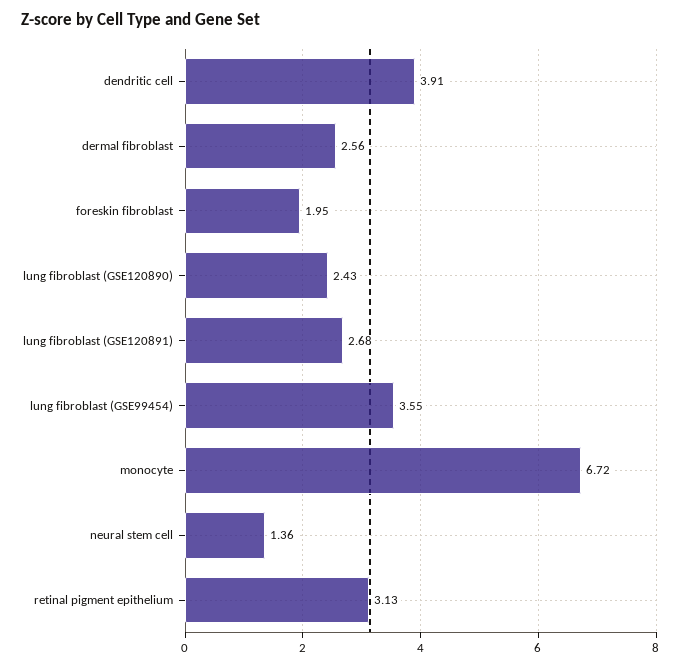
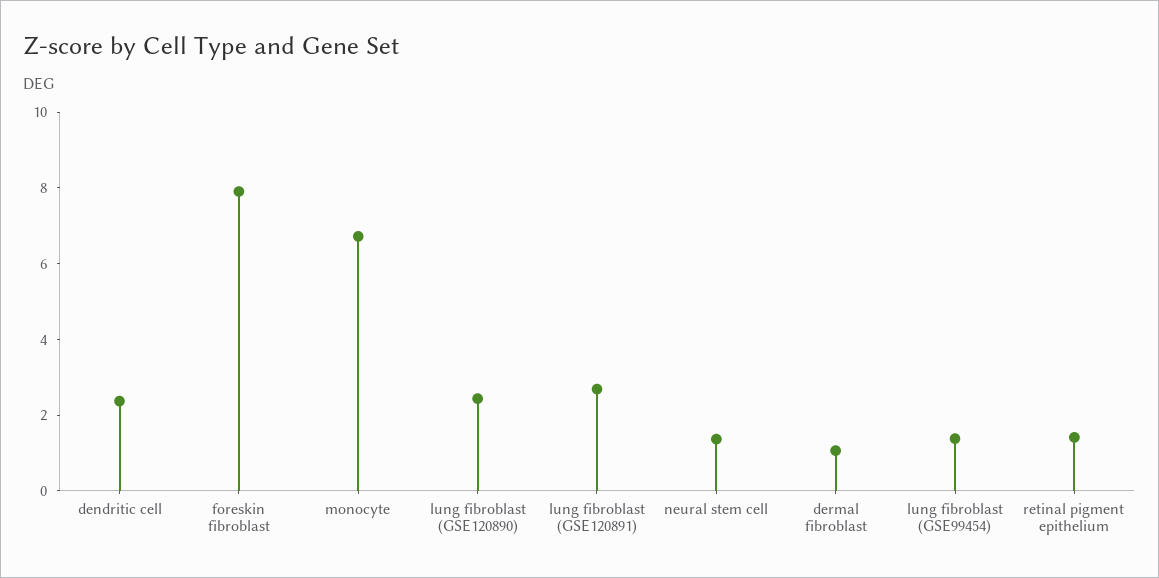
  {
-   "dendritic cell": 3.91,
+   "dendritic cell": 2.5,
-   "dermal fibroblast": 2.56,
+   "dermal fibroblast": 1,
-   "foreskin fibroblast": 1.95,
+   "foreskin fibroblast": 8,
    "lung fibroblast (GSE120890)": 2.43,
    "lung fibroblast (GSE120891)": 2.68,
-   "lung fibroblast (GSE99454)": 3.55,
+   "lung fibroblast (GSE99454)": 1.5,
    "monocyte": 6.72,
    "neural stem cell": 1.36,
-   "retinal pigment epithelium": 3.13
+   "retinal pigment epithelium": 1.5
  }

